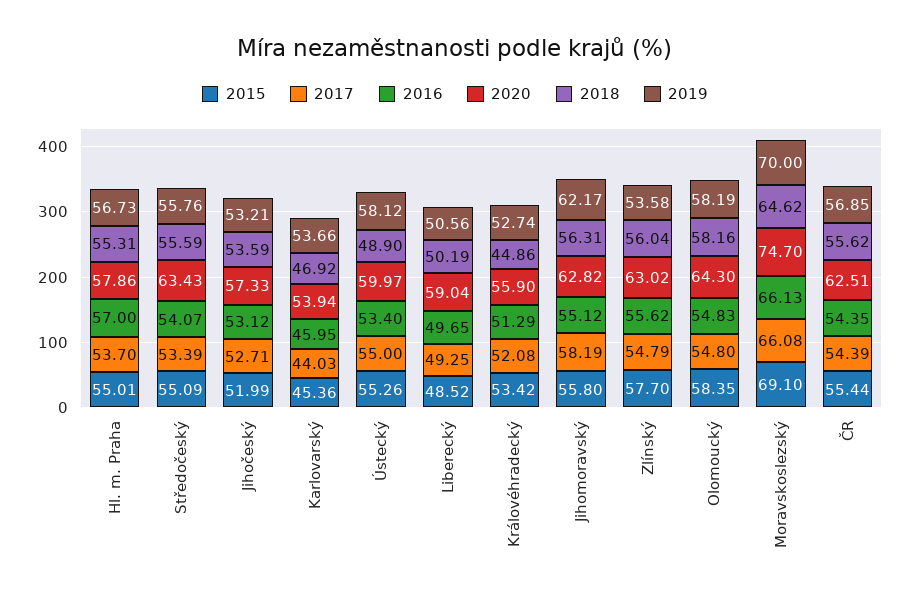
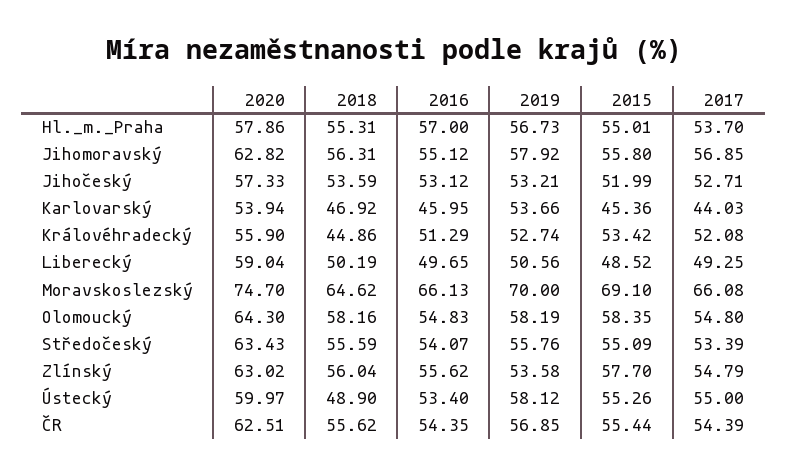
  {
    "2015": {
      "Hl. m. Praha": 55.01,
      "Středočeský": 55.09,
      "Jihočeský": 51.99,
      "Karlovarský": 45.36,
      "Ústecký": 55.26,
      "Liberecký": 48.52,
      "Královéhradecký": 53.42,
      "Jihomoravský": 55.8,
      "Zlínský": 57.7,
      "Olomoucký": 58.35,
      "Moravskoslezský": 69.1,
      "ČR": 55.44
    },
    "2017": {
      "Hl. m. Praha": 53.7,
      "Středočeský": 53.39,
      "Jihočeský": 52.71,
      "Karlovarský": 44.03,
      "Ústecký": 55,
      "Liberecký": 49.25,
      "Královéhradecký": 52.08,
-     "Jihomoravský": 58.19,
+     "Jihomoravský": 56.85,
      "Zlínský": 54.79,
      "Olomoucký": 54.8,
      "Moravskoslezský": 66.08,
      "ČR": 54.39
    },
    "2016": {
      "Hl. m. Praha": 57,
      "Středočeský": 54.07,
      "Jihočeský": 53.12,
      "Karlovarský": 45.95,
      "Ústecký": 53.4,
      "Liberecký": 49.65,
      "Královéhradecký": 51.29,
      "Jihomoravský": 55.12,
      "Zlínský": 55.62,
      "Olomoucký": 54.83,
      "Moravskoslezský": 66.13,
      "ČR": 54.35
    },
    "2020": {
      "Hl. m. Praha": 57.86,
      "Středočeský": 63.43,
      "Jihočeský": 57.33,
      "Karlovarský": 53.94,
      "Ústecký": 59.97,
      "Liberecký": 59.04,
      "Královéhradecký": 55.9,
      "Jihomoravský": 62.82,
      "Zlínský": 63.02,
      "Olomoucký": 64.3,
      "Moravskoslezský": 74.7,
      "ČR": 62.51
    },
    "2018": {
      "Hl. m. Praha": 55.31,
      "Středočeský": 55.59,
      "Jihočeský": 53.59,
      "Karlovarský": 46.92,
      "Ústecký": 48.9,
      "Liberecký": 50.19,
      "Královéhradecký": 44.86,
      "Jihomoravský": 56.31,
      "Zlínský": 56.04,
      "Olomoucký": 58.16,
      "Moravskoslezský": 64.62,
      "ČR": 55.62
    },
    "2019": {
      "Hl. m. Praha": 56.73,
      "Středočeský": 55.76,
      "Jihočeský": 53.21,
      "Karlovarský": 53.66,
      "Ústecký": 58.12,
      "Liberecký": 50.56,
      "Královéhradecký": 52.74,
-     "Jihomoravský": 62.17,
+     "Jihomoravský": 57.92,
      "Zlínský": 53.58,
      "Olomoucký": 58.19,
      "Moravskoslezský": 70,
      "ČR": 56.85
    }
  }

